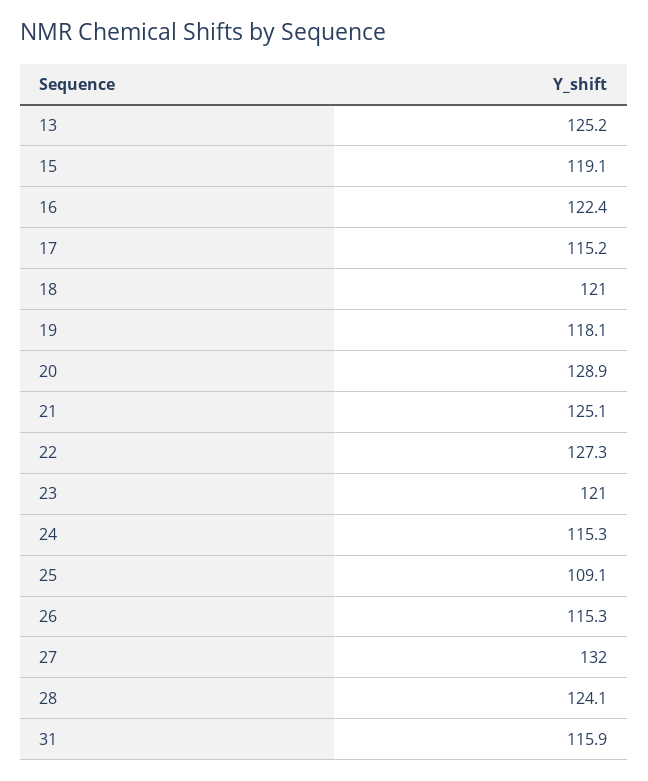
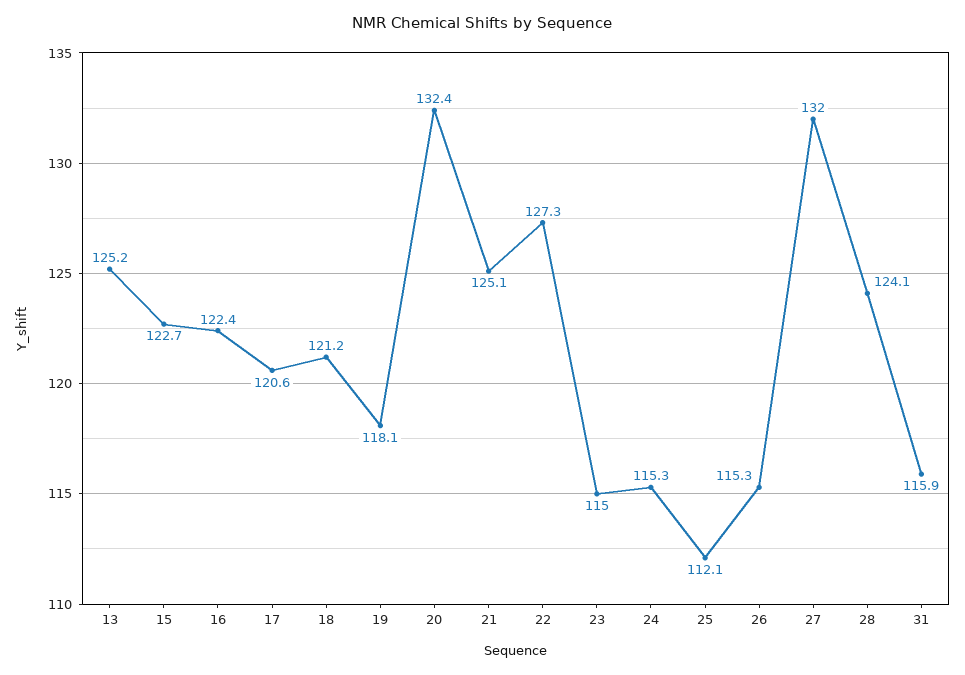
  {
    "13": 125.2,
-   "15": 119.1,
+   "15": 122.7,
    "16": 122.4,
-   "17": 115.2,
+   "17": 120.6,
-   "18": 121,
+   "18": 121.2,
    "19": 118.1,
-   "20": 128.9,
+   "20": 132.4,
    "21": 125.1,
    "22": 127.3,
-   "23": 121,
+   "23": 115,
    "24": 115.3,
-   "25": 109.1,
+   "25": 112.1,
    "26": 115.3,
    "27": 132,
    "28": 124.1,
    "31": 115.9
  }

